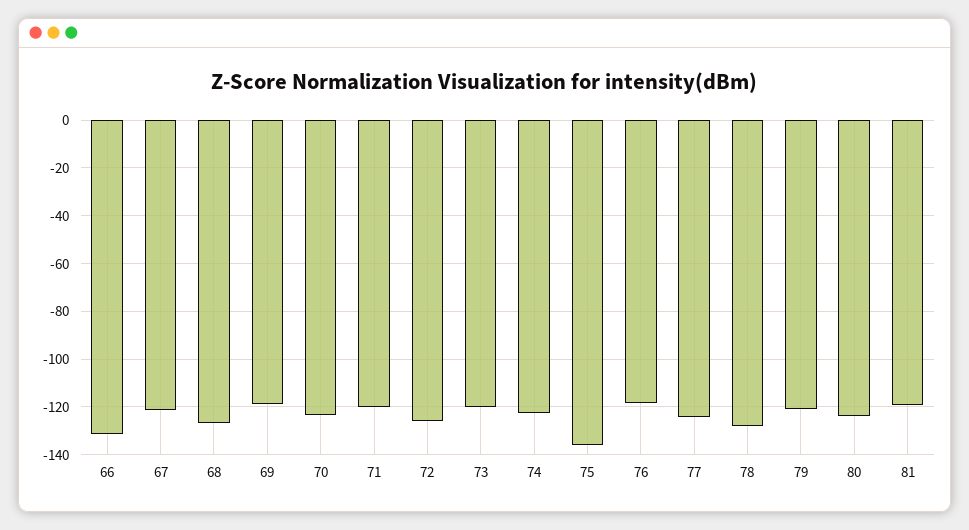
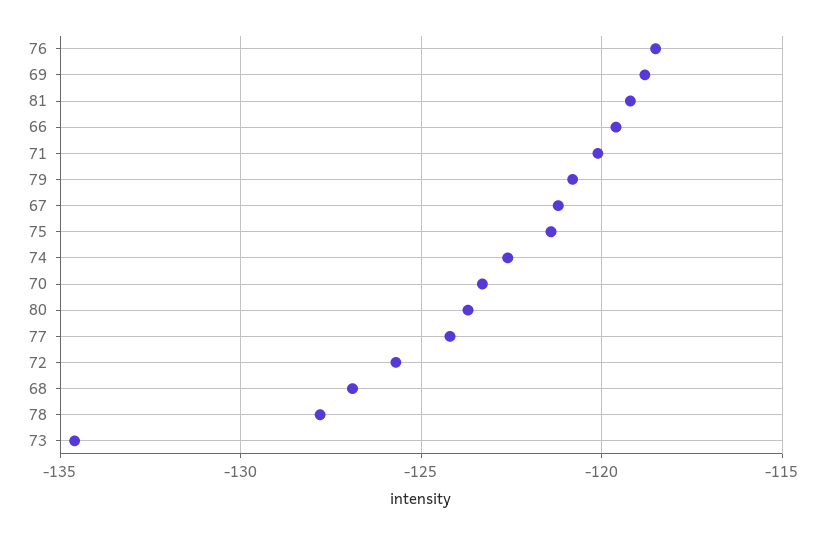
  {
-   "66": -130,
+   "66": -119.5,
    "67": -121,
    "68": -127,
    "69": -119,
    "70": -123.5,
    "71": -120,
    "72": -125.5,
-   "73": -120,
+   "73": -134.5,
    "74": -122.5,
-   "75": -135,
+   "75": -121.5,
    "76": -118.5,
    "77": -124,
    "78": -128,
    "79": -121,
    "80": -123.5,
    "81": -119
  }

